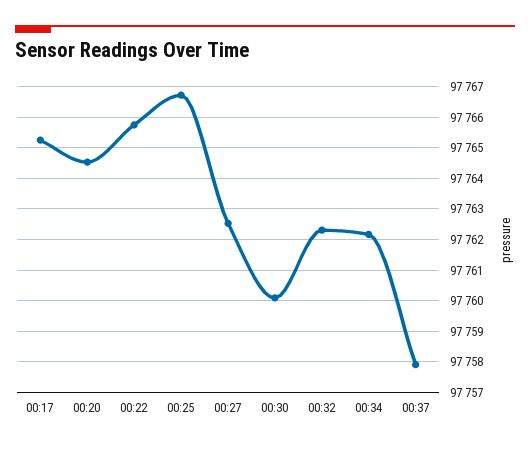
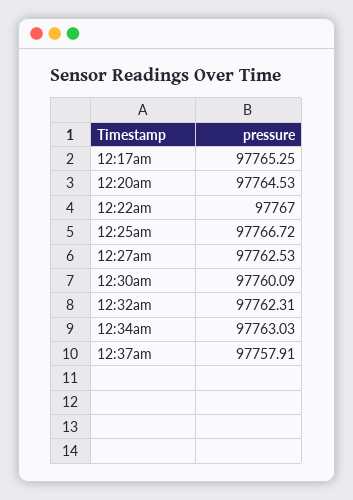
  {
    "00:17": 97765.25,
    "00:20": 97764.53,
-   "00:22": 97765.8,
+   "00:22": 97767,
    "00:25": 97766.72,
    "00:27": 97762.53,
    "00:30": 97760.09,
    "00:32": 97762.31,
-   "00:34": 97762.2,
+   "00:34": 97763.03,
    "00:37": 97757.91
  }

